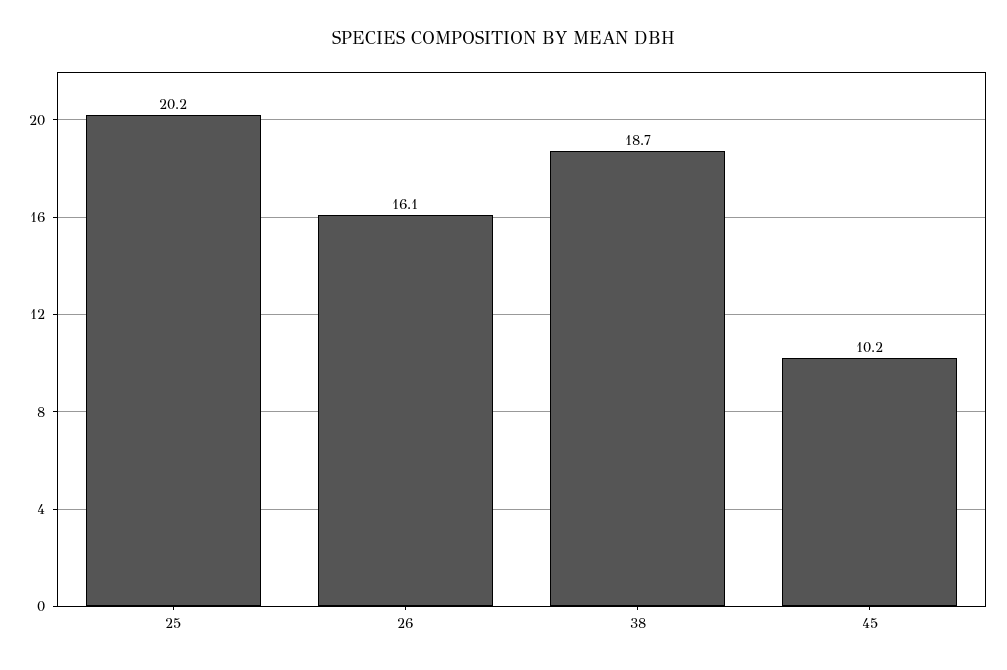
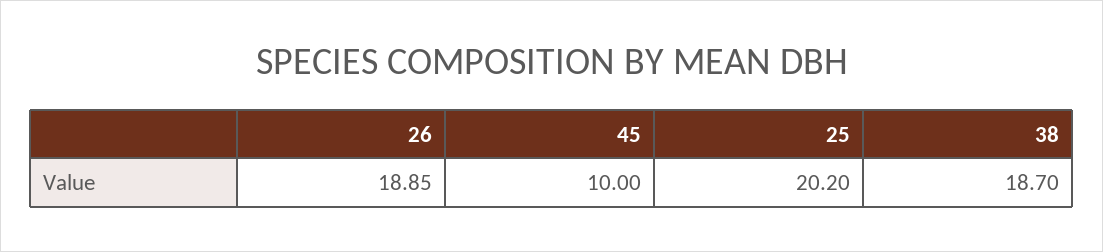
  {
    "25": 20.2,
-   "26": 16.1,
+   "26": 18.85,
    "38": 18.7,
-   "45": 10.2
+   "45": 10
  }

